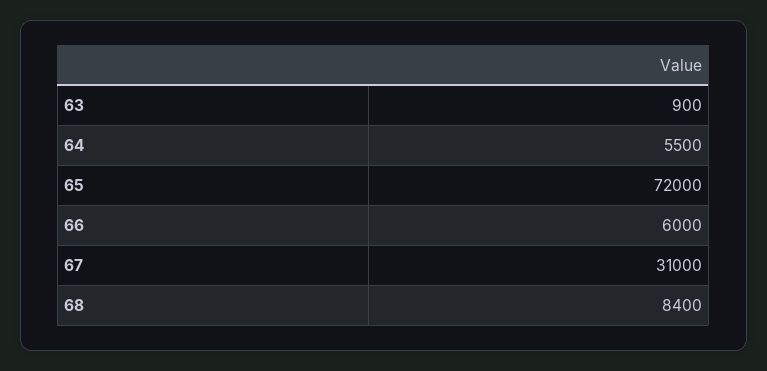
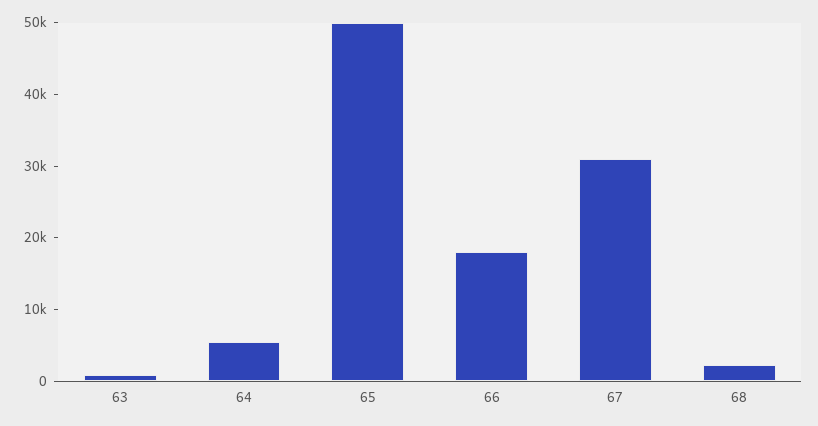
  {
    "63": 900,
    "64": 5500,
-   "65": 72000,
+   "65": 50000,
-   "66": 6000,
+   "66": 18000,
    "67": 31000,
-   "68": 8400
+   "68": 2000
  }

